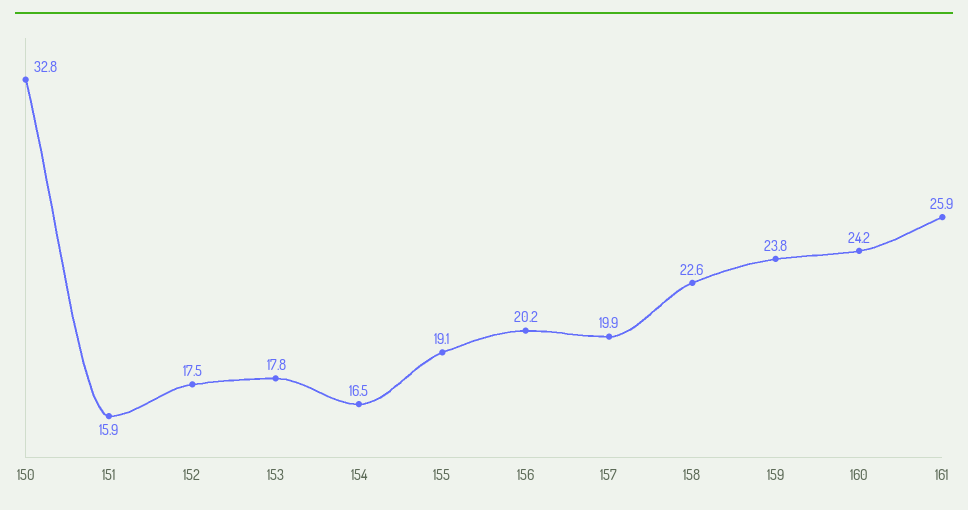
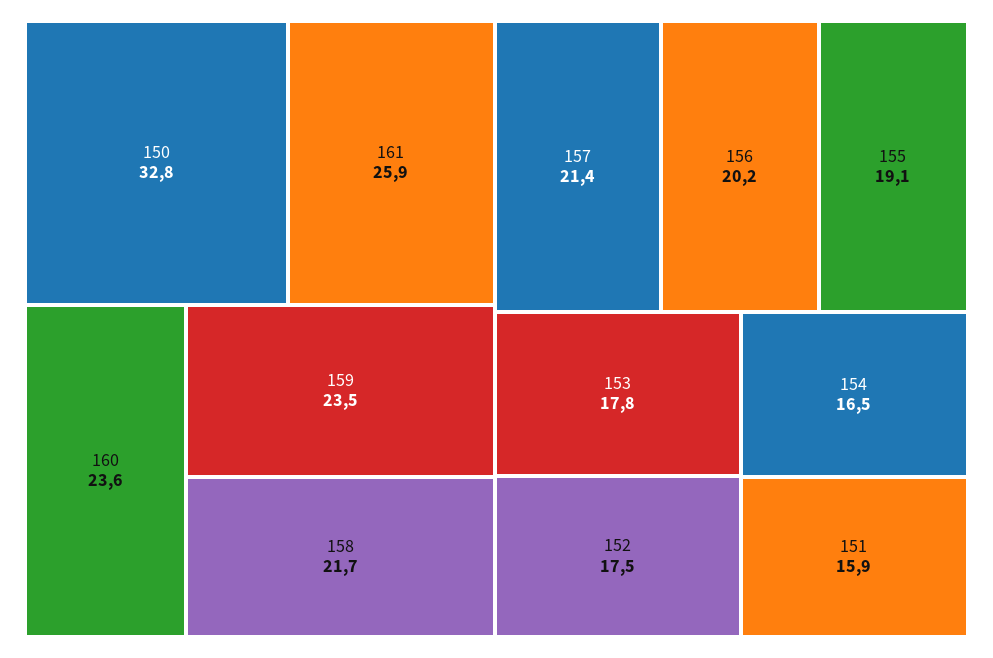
  {
    "150": 32.8,
    "151": 15.9,
    "152": 17.5,
    "153": 17.8,
    "154": 16.5,
    "155": 19.1,
    "156": 20.2,
-   "157": 19.9,
+   "157": 21.4,
-   "158": 22.6,
+   "158": 21.7,
-   "159": 23.8,
+   "159": 23.5,
-   "160": 24.2,
+   "160": 23.6,
    "161": 25.9
  }

